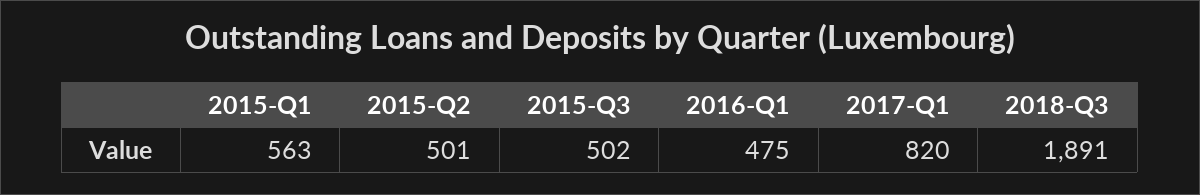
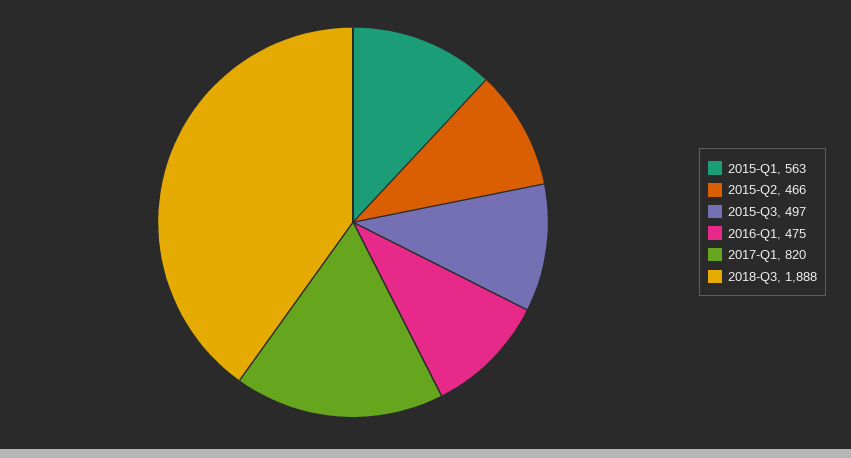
  {
    "2015-Q1": 563,
-   "2015-Q2": 501,
+   "2015-Q2": 466,
-   "2015-Q3": 502,
+   "2015-Q3": 497,
    "2016-Q1": 475,
    "2017-Q1": 820,
-   "2018-Q3": 1891
+   "2018-Q3": 1888
  }

